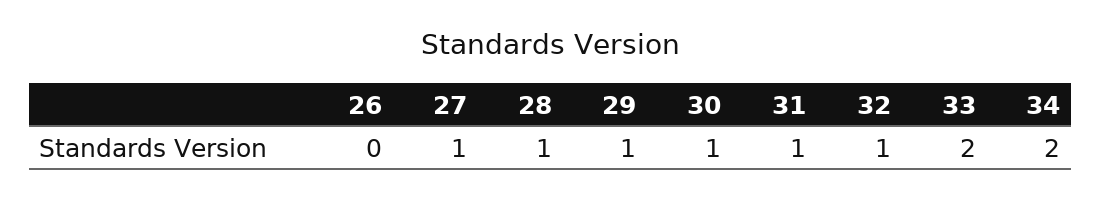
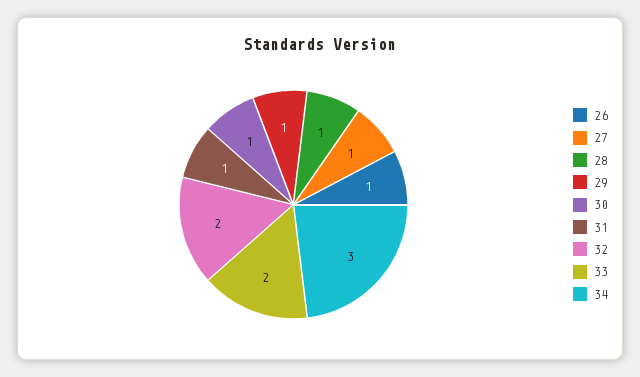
  {
-   "26": 0,
+   "26": 1,
    "27": 1,
    "28": 1,
    "29": 1,
    "30": 1,
    "31": 1,
-   "32": 1,
+   "32": 2,
    "33": 2,
-   "34": 2
+   "34": 3
  }

